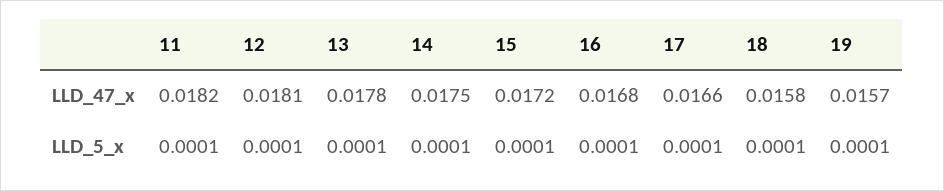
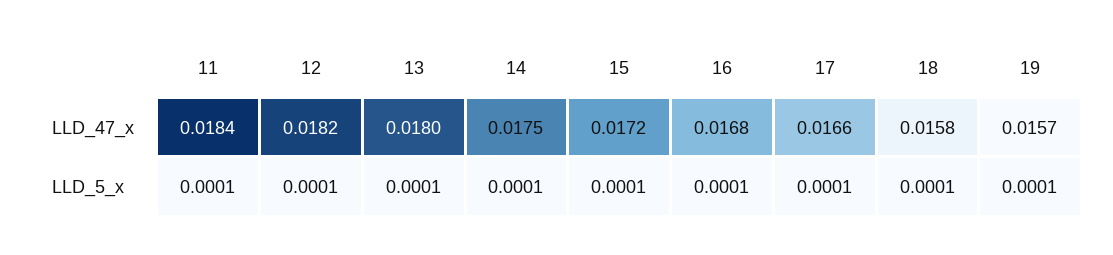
  {
    "11": {
-     "LLD_47_x": 0.0182,
+     "LLD_47_x": 0.0184,
      "LLD_5_x": 0.0001
    },
    "12": {
-     "LLD_47_x": 0.0181,
+     "LLD_47_x": 0.0182,
      "LLD_5_x": 0.0001
    },
    "13": {
-     "LLD_47_x": 0.0178,
+     "LLD_47_x": 0.018,
      "LLD_5_x": 0.0001
    },
    "14": {
      "LLD_47_x": 0.0175,
      "LLD_5_x": 0.0001
    },
    "15": {
      "LLD_47_x": 0.0172,
      "LLD_5_x": 0.0001
    },
    "16": {
      "LLD_47_x": 0.0168,
      "LLD_5_x": 0.0001
    },
    "17": {
      "LLD_47_x": 0.0166,
      "LLD_5_x": 0.0001
    },
    "18": {
      "LLD_47_x": 0.0158,
      "LLD_5_x": 0.0001
    },
    "19": {
      "LLD_47_x": 0.0157,
      "LLD_5_x": 0.0001
    }
  }

